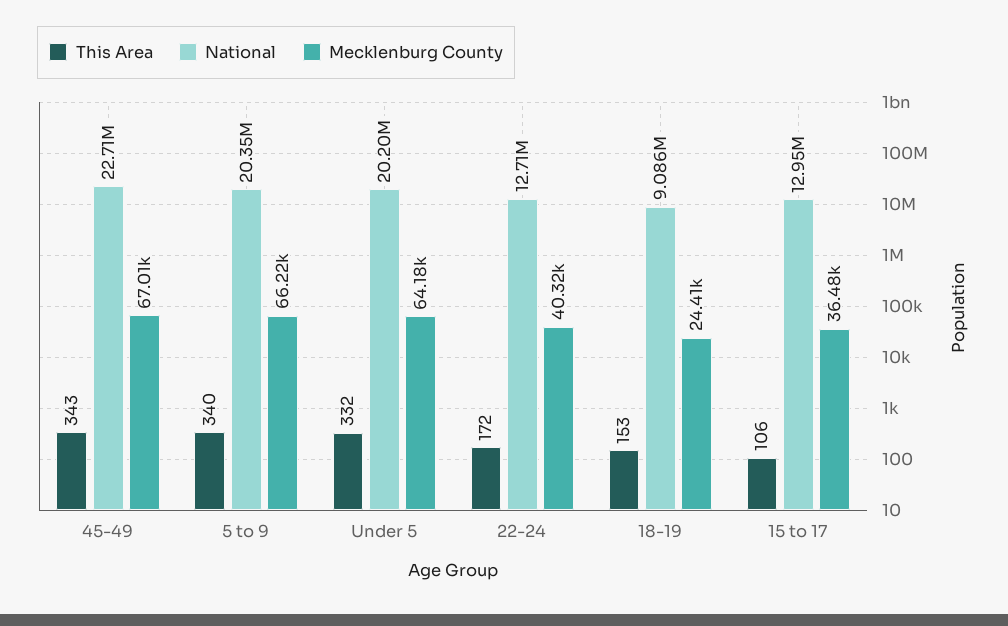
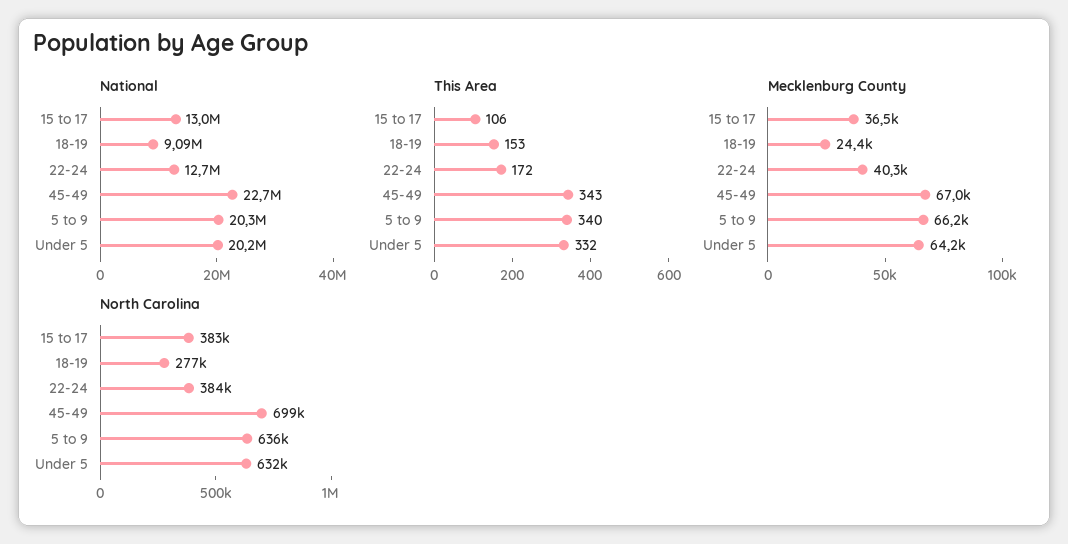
  {
    "This Area": {
      "45-49": 343,
      "5 to 9": 340,
      "Under 5": 332,
      "22-24": 172,
      "18-19": 153,
      "15 to 17": 106
    },
    "National": {
      "45-49": 22710000,
      "5 to 9": 20350000,
      "Under 5": 20200000,
      "22-24": 12710000,
      "18-19": 9086000,
      "15 to 17": 12950000
    },
    "Mecklenburg County": {
      "45-49": 67010,
      "5 to 9": 66220,
      "Under 5": 64180,
      "22-24": 40320,
      "18-19": 24410,
      "15 to 17": 36480
-   }
+   },
+   "North Carolina": {
+     "15 to 17": 383000,
+     "18-19": 277000,
+     "22-24": 384000,
+     "45-49": 699000,
+     "5 to 9": 636000,
+     "Under 5": 632000
+   }
  }

